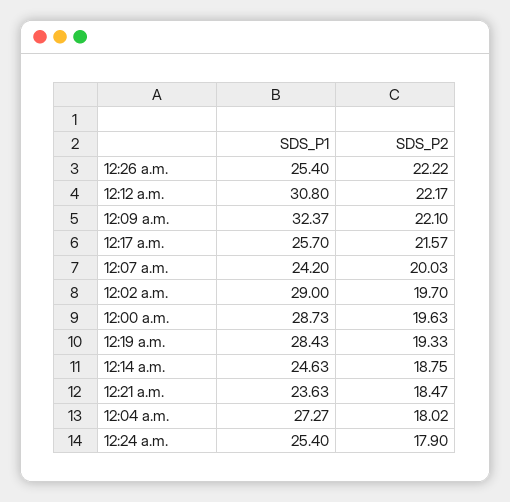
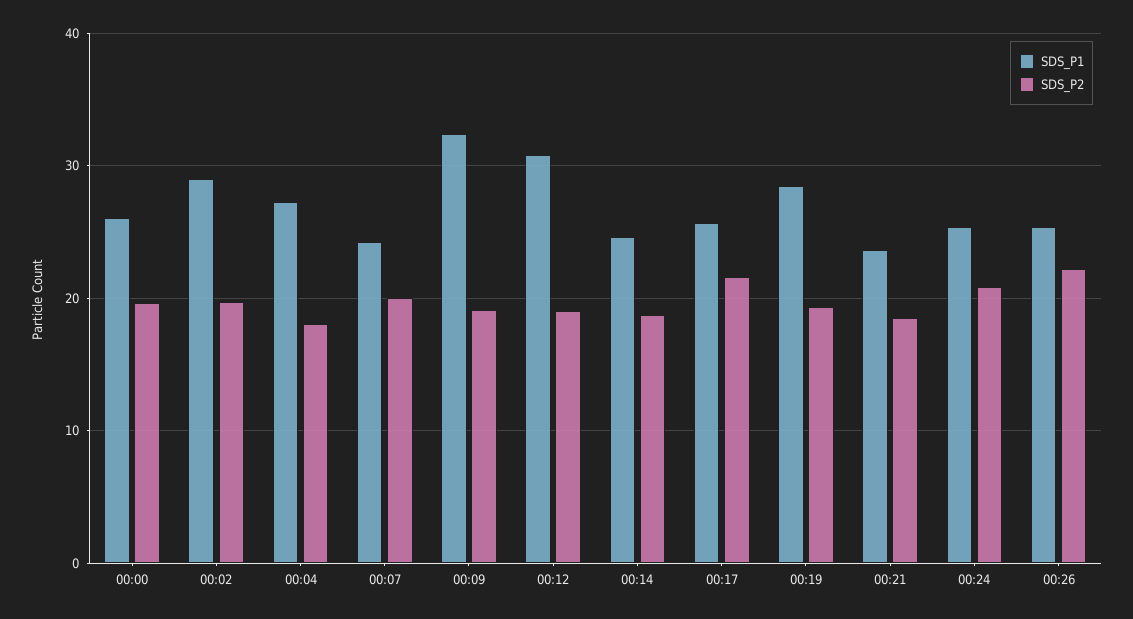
  {
    "SDS_P1": {
      "12:26 a.m.": 25.4,
      "12:12 a.m.": 30.8,
      "12:09 a.m.": 32.37,
      "12:17 a.m.": 25.7,
      "12:07 a.m.": 24.2,
      "12:02 a.m.": 29,
-     "12:00 a.m.": 28.73,
+     "12:00 a.m.": 26,
      "12:19 a.m.": 28.43,
      "12:14 a.m.": 24.63,
      "12:21 a.m.": 23.63,
      "12:04 a.m.": 27.27,
      "12:24 a.m.": 25.4
    },
    "SDS_P2": {
      "12:26 a.m.": 22.22,
-     "12:12 a.m.": 22.17,
+     "12:12 a.m.": 19,
-     "12:09 a.m.": 22.1,
+     "12:09 a.m.": 19,
      "12:17 a.m.": 21.57,
      "12:07 a.m.": 20.03,
      "12:02 a.m.": 19.7,
      "12:00 a.m.": 19.63,
      "12:19 a.m.": 19.33,
      "12:14 a.m.": 18.75,
      "12:21 a.m.": 18.47,
      "12:04 a.m.": 18.02,
-     "12:24 a.m.": 17.9
+     "12:24 a.m.": 21
    }
  }

